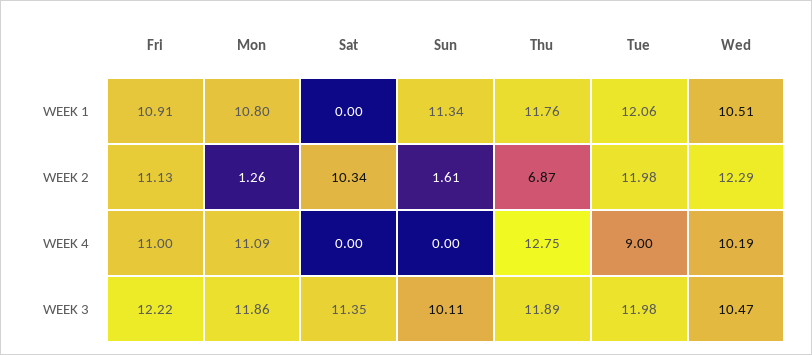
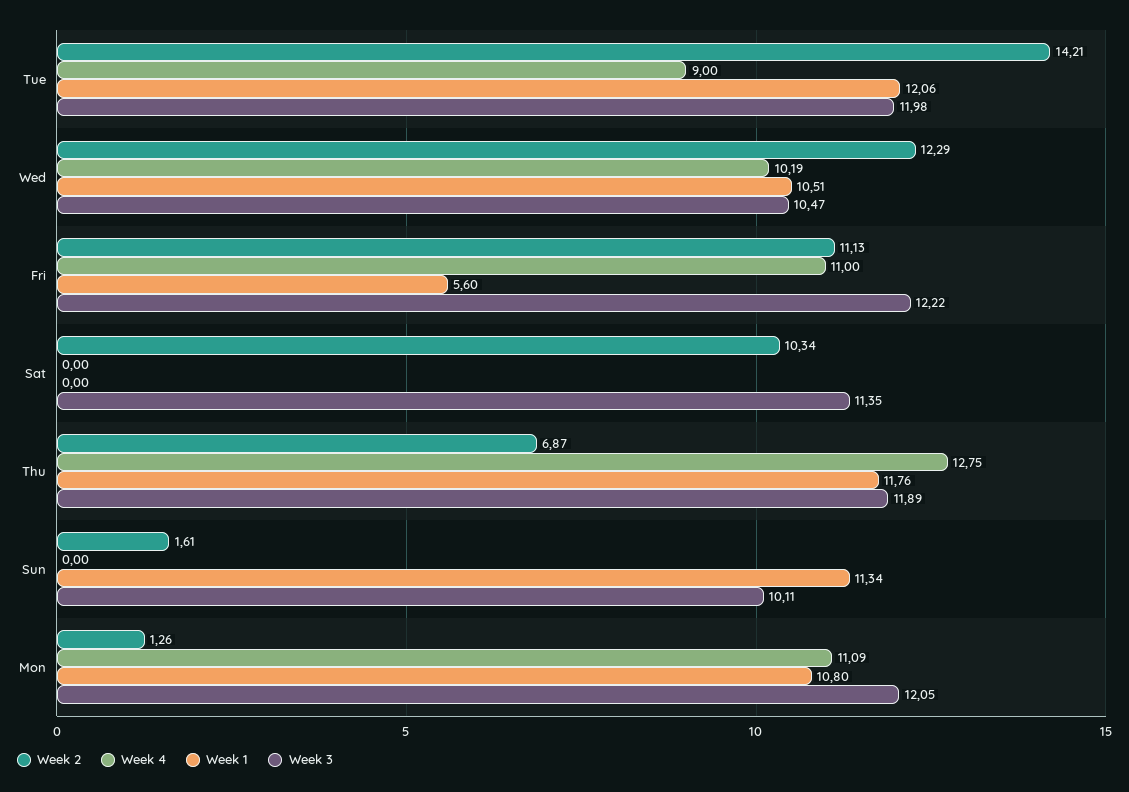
  {
    "WEEK 1": {
-     "Fri": 10.91,
+     "Fri": 5.6,
      "Mon": 10.8,
      "Sat": 0,
      "Sun": 11.34,
      "Thu": 11.76,
      "Tue": 12.06,
      "Wed": 10.51
    },
    "WEEK 2": {
      "Fri": 11.13,
      "Mon": 1.26,
      "Sat": 10.34,
      "Sun": 1.61,
      "Thu": 6.87,
-     "Tue": 11.98,
+     "Tue": 14.21,
      "Wed": 12.29
    },
    "WEEK 4": {
      "Fri": 11,
      "Mon": 11.09,
      "Sat": 0,
      "Sun": 0,
      "Thu": 12.75,
      "Tue": 9,
      "Wed": 10.19
    },
    "WEEK 3": {
      "Fri": 12.22,
-     "Mon": 11.86,
+     "Mon": 12.05,
      "Sat": 11.35,
      "Sun": 10.11,
      "Thu": 11.89,
      "Tue": 11.98,
      "Wed": 10.47
    }
  }

